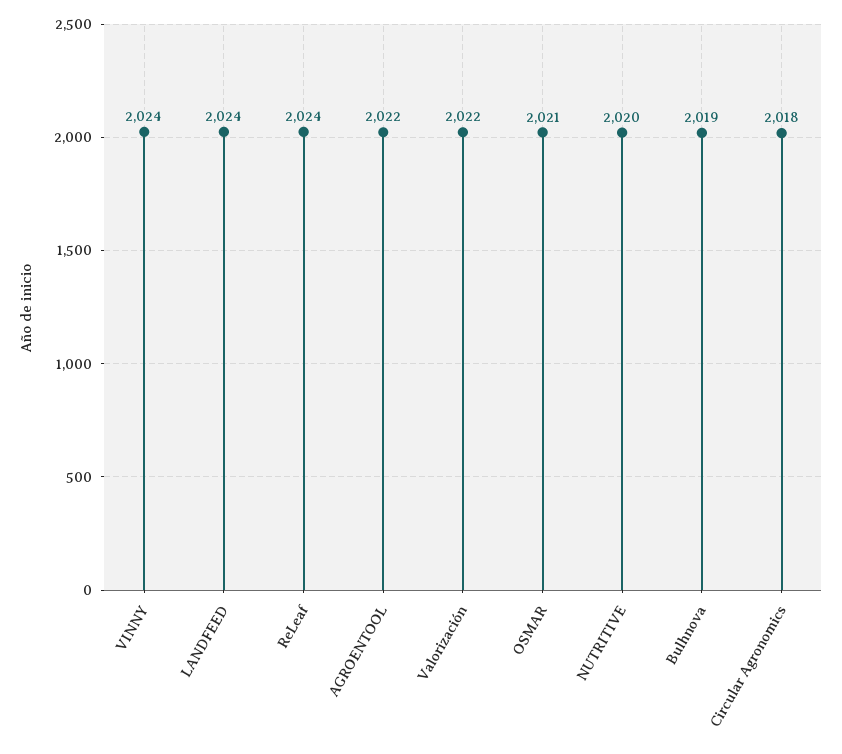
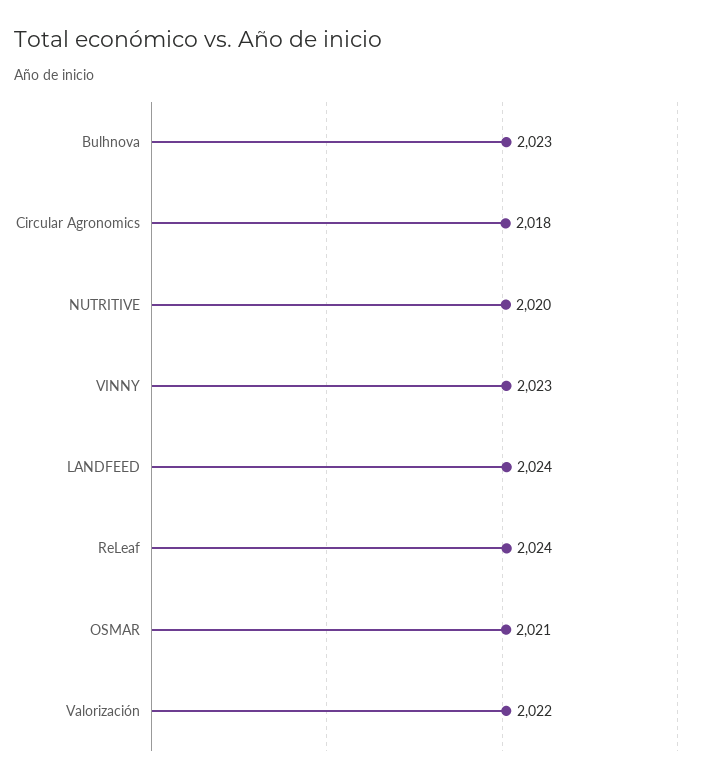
  {
-   "VINNY": 2024,
+   "VINNY": 2023,
    "LANDFEED": 2024,
    "ReLeaf": 2024,
-   "AGROENTOOL": 2022,
    "Valorización": 2022,
    "OSMAR": 2021,
    "NUTRITIVE": 2020,
-   "Bulhnova": 2019,
+   "Bulhnova": 2023,
    "Circular Agronomics": 2018
  }

